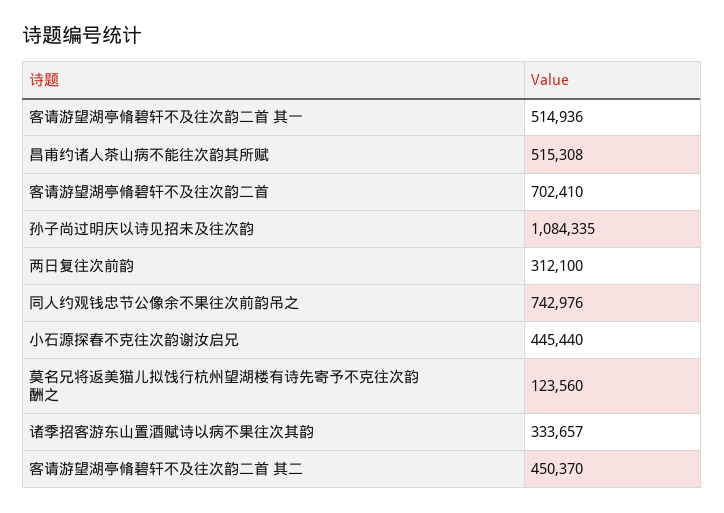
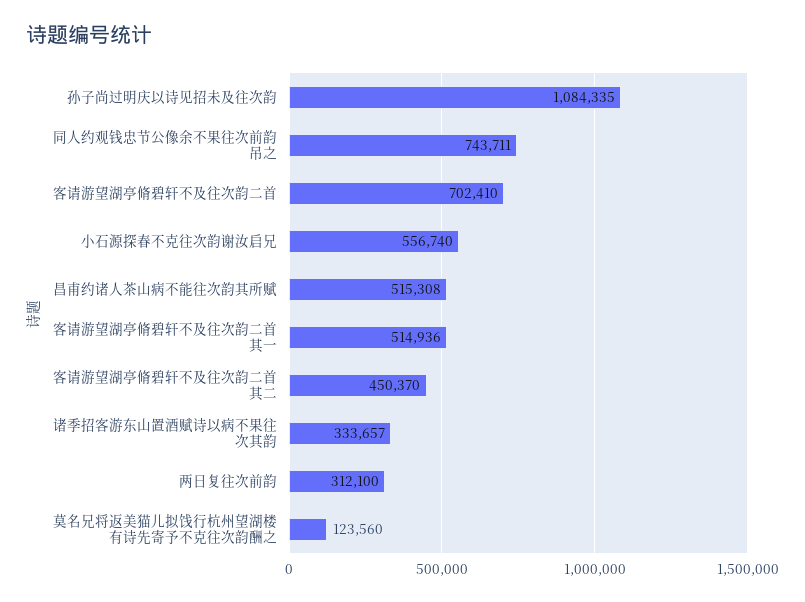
  {
    "客请游望湖亭脩碧轩不及往次韵二首 其一": 514936,
    "昌甫约诸人茶山病不能往次韵其所赋": 515308,
    "客请游望湖亭脩碧轩不及往次韵二首": 702410,
    "孙子尚过明庆以诗见招未及往次韵": 1084335,
    "两日复往次前韵": 312100,
-   "同人约观钱忠节公像余不果往次前韵吊之": 742976,
+   "同人约观钱忠节公像余不果往次前韵吊之": 743711,
-   "小石源探春不克往次韵谢汝启兄": 445440,
+   "小石源探春不克往次韵谢汝启兄": 556740,
    "莫名兄将返美猫儿拟饯行杭州望湖楼有诗先寄予不克往次韵酬之": 123560,
    "诸季招客游东山置酒赋诗以病不果往次其韵": 333657,
    "客请游望湖亭脩碧轩不及往次韵二首 其二": 450370
  }

